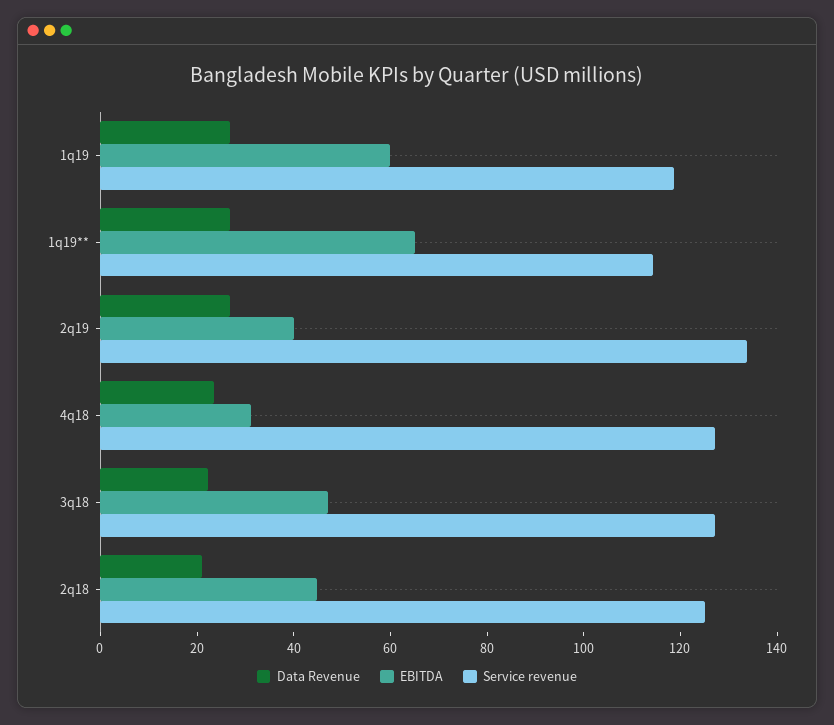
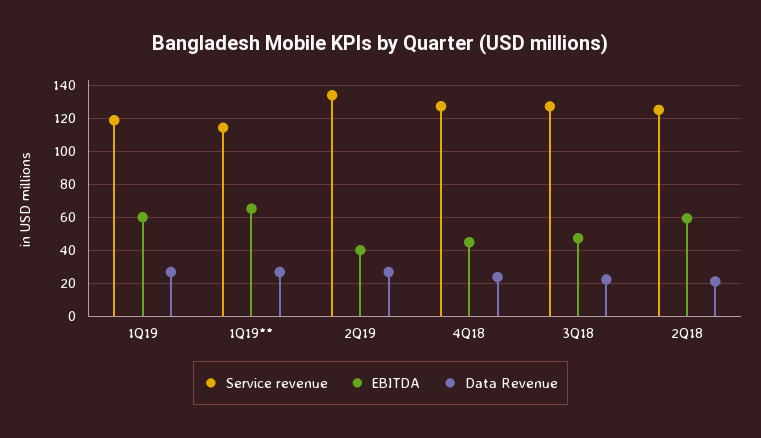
  {
    "Data Revenue": {
      "1q19": 25,
      "1q19**": 25,
      "2q19": 25,
      "4q18": 25,
      "3q18": 20,
      "2q18": 20
    },
    "EBITDA": {
      "1q19": 60,
      "1q19**": 65,
      "2q19": 40,
-     "4q18": 30,
+     "4q18": 45,
      "3q18": 45,
-     "2q18": 45
+     "2q18": 60
    },
    "Service revenue": {
      "1q19": 120,
      "1q19**": 115,
      "2q19": 135,
      "4q18": 125,
      "3q18": 125,
      "2q18": 125
    }
  }

